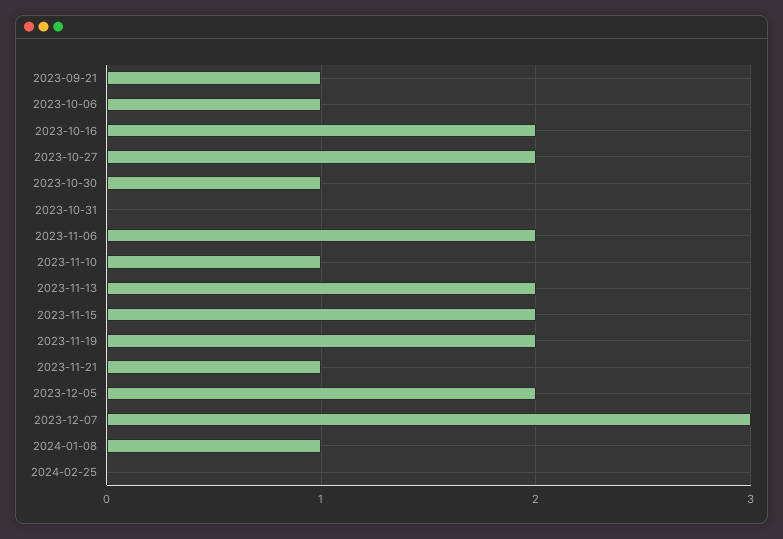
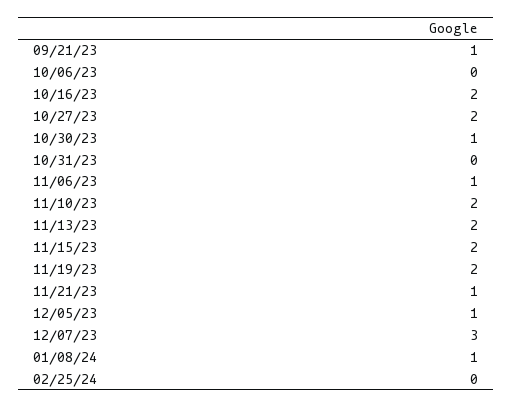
  {
    "2023-09-21": 1,
-   "2023-10-06": 1,
+   "2023-10-06": 0,
    "2023-10-16": 2,
    "2023-10-27": 2,
    "2023-10-30": 1,
    "2023-10-31": 0,
-   "2023-11-06": 2,
+   "2023-11-06": 1,
-   "2023-11-10": 1,
+   "2023-11-10": 2,
    "2023-11-13": 2,
    "2023-11-15": 2,
    "2023-11-19": 2,
    "2023-11-21": 1,
-   "2023-12-05": 2,
+   "2023-12-05": 1,
    "2023-12-07": 3,
    "2024-01-08": 1,
    "2024-02-25": 0
  }

